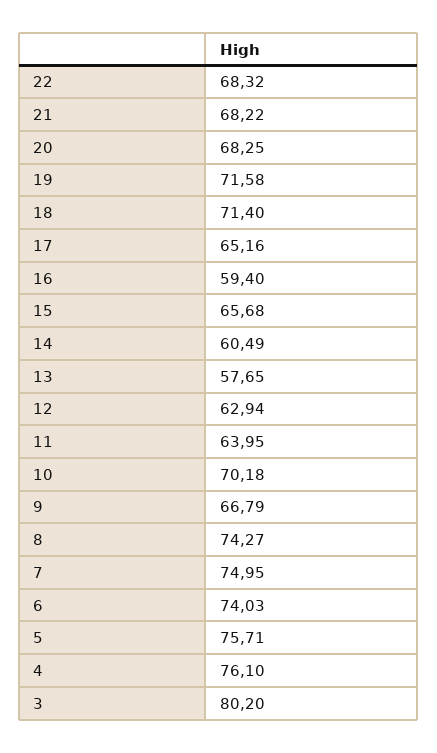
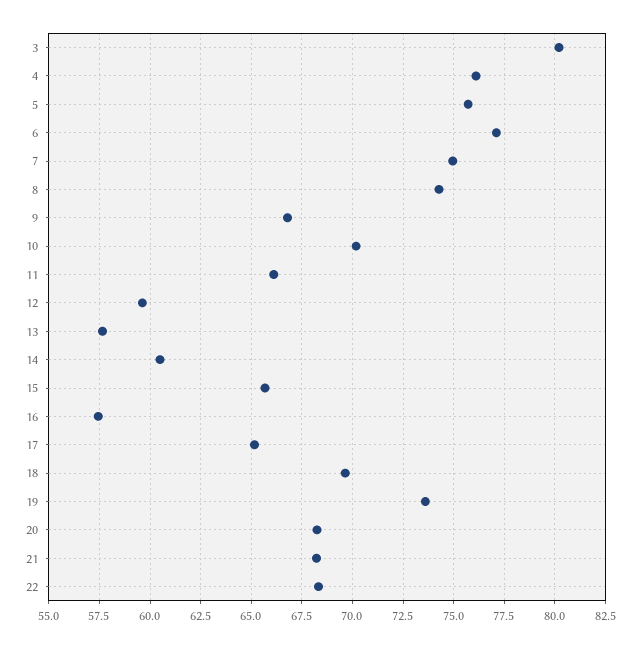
  {
    "22": 68.32,
    "21": 68.22,
    "20": 68.25,
-   "19": 71.58,
+   "19": 73.5,
-   "18": 71.4,
+   "18": 69.5,
    "17": 65.16,
-   "16": 59.4,
+   "16": 57.5,
    "15": 65.68,
    "14": 60.49,
    "13": 57.65,
-   "12": 62.94,
+   "12": 59.5,
-   "11": 63.95,
+   "11": 66,
    "10": 70.18,
    "9": 66.79,
    "8": 74.27,
    "7": 74.95,
-   "6": 74.03,
+   "6": 77,
    "5": 75.71,
    "4": 76.1,
    "3": 80.2
  }

